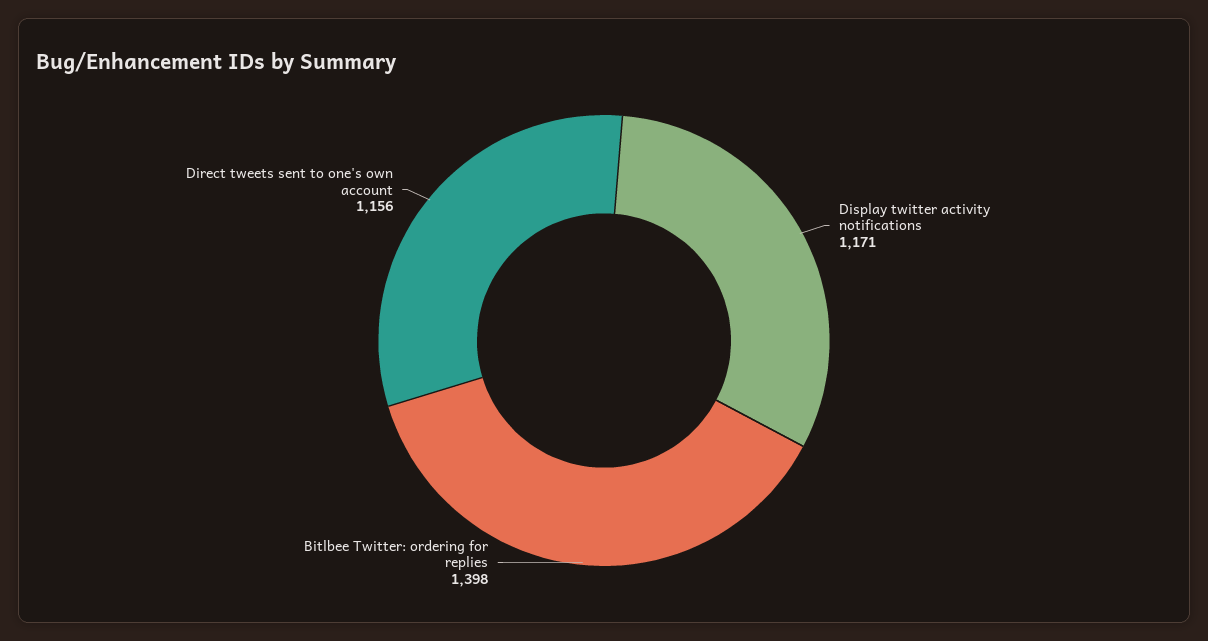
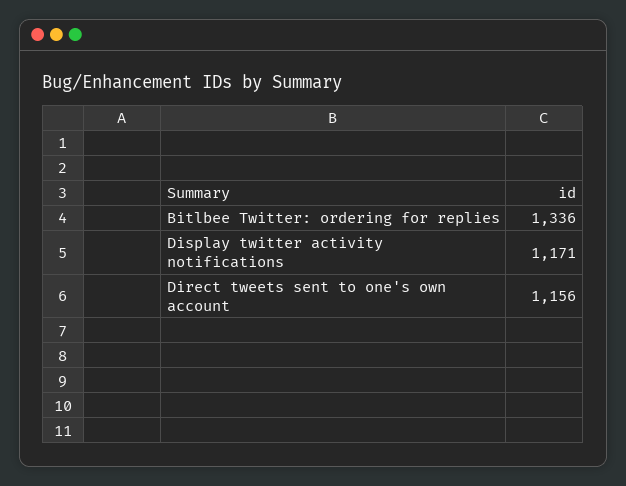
  {
    "Display twitter activity notifications": 1171,
-   "Bitlbee Twitter: ordering for replies": 1398,
+   "Bitlbee Twitter: ordering for replies": 1336,
    "Direct tweets sent to one's own account": 1156
  }

